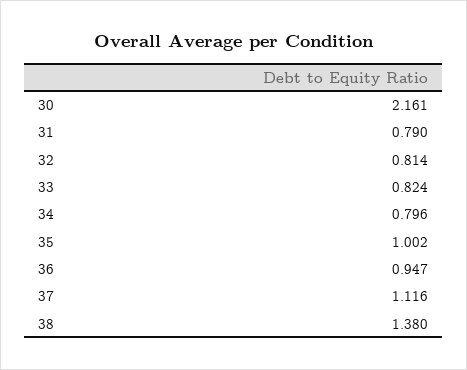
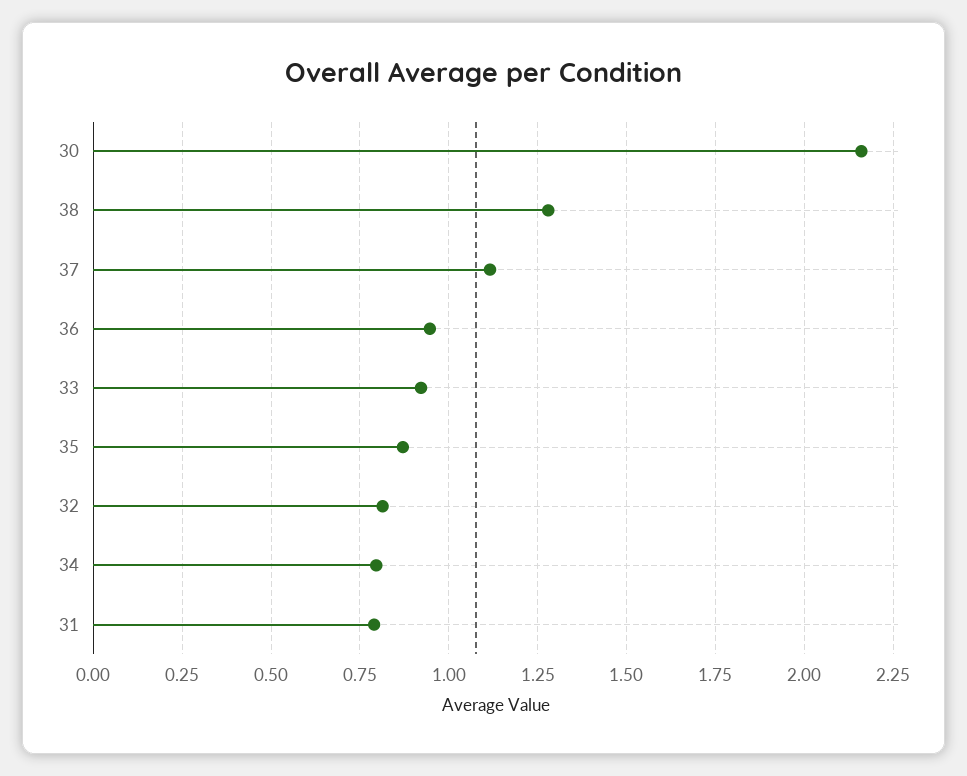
  {
    "30": 2.161,
    "31": 0.79,
    "32": 0.814,
-   "33": 0.824,
+   "33": 0.925,
    "34": 0.796,
-   "35": 1.002,
+   "35": 0.875,
    "36": 0.947,
    "37": 1.116,
-   "38": 1.38
+   "38": 1.275
  }

